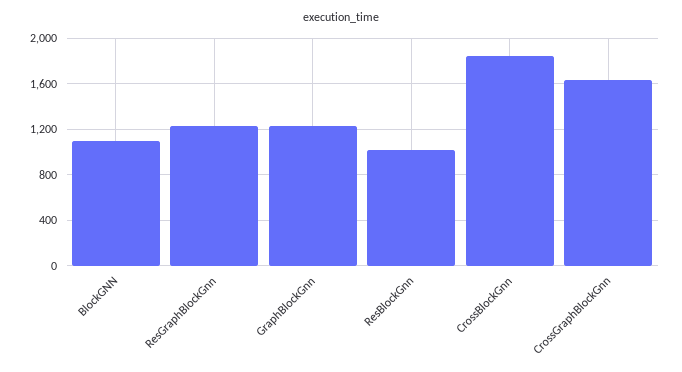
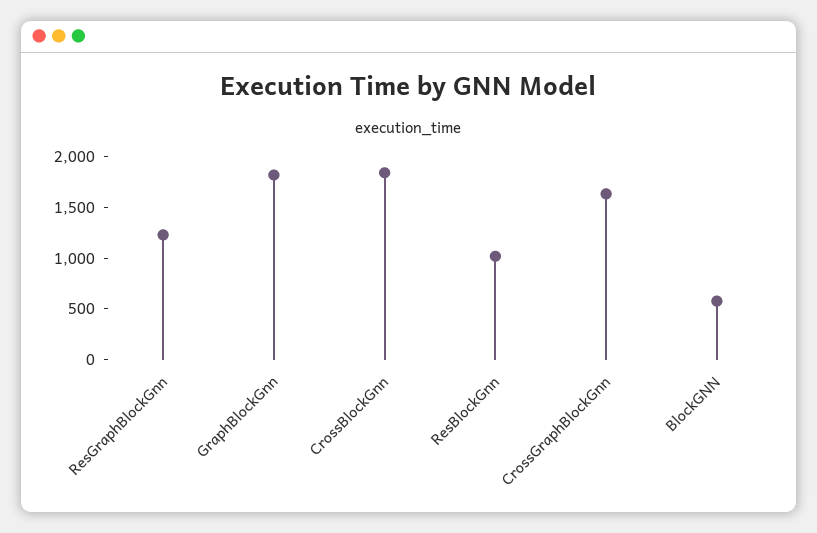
  {
-   "BlockGNN": 1100,
+   "BlockGNN": 600,
    "ResGraphBlockGnn": 1200,
-   "GraphBlockGnn": 1200,
+   "GraphBlockGnn": 1800,
    "ResBlockGnn": 1000,
    "CrossBlockGnn": 1800,
    "CrossGraphBlockGnn": 1600
  }

